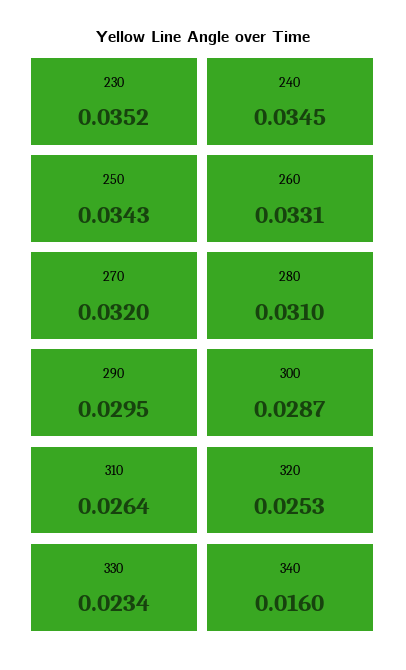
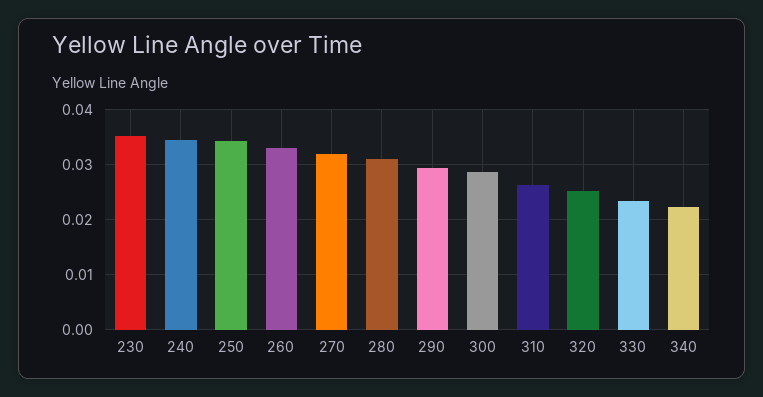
  {
    "230": 0.0352,
    "240": 0.0345,
    "250": 0.0343,
    "260": 0.0331,
    "270": 0.032,
    "280": 0.031,
    "290": 0.0295,
    "300": 0.0287,
    "310": 0.0264,
    "320": 0.0253,
    "330": 0.0234,
-   "340": 0.016
+   "340": 0.022
  }

